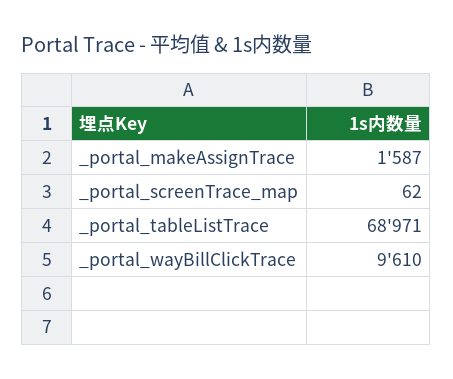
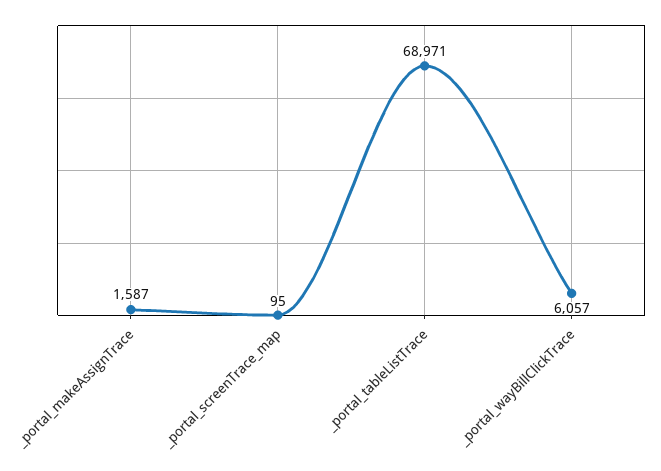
  {
    "_portal_makeAssignTrace": 1587,
-   "_portal_screenTrace_map": 62,
+   "_portal_screenTrace_map": 95,
    "_portal_tableListTrace": 68971,
-   "_portal_wayBillClickTrace": 9610
+   "_portal_wayBillClickTrace": 6057
  }

